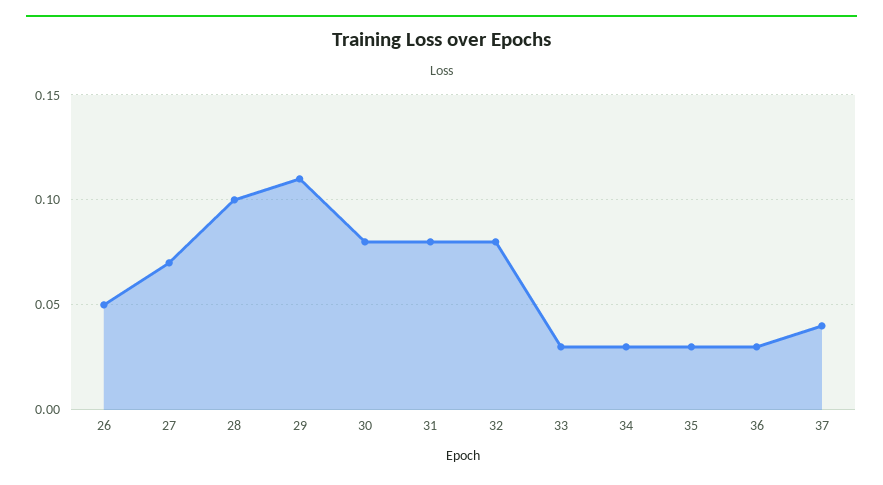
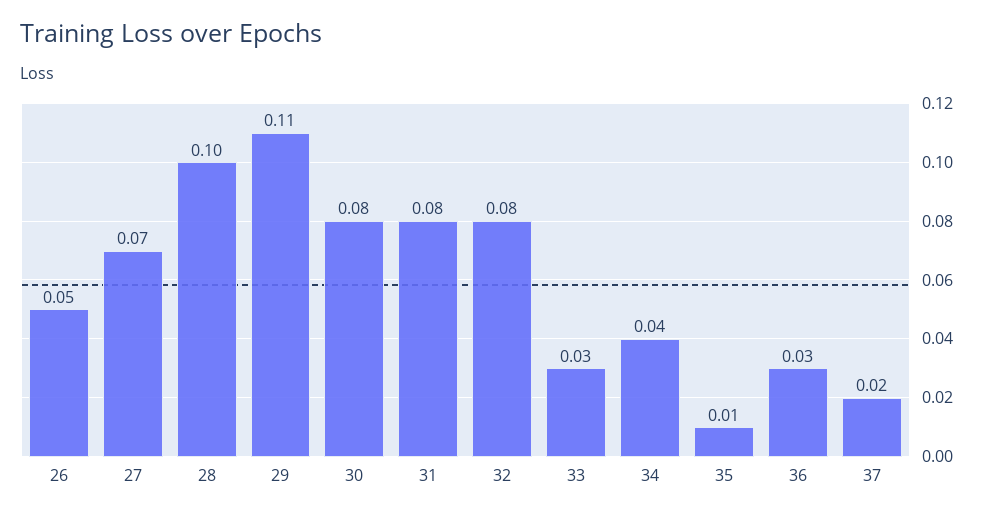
  {
    "26": 0.05,
    "27": 0.07,
    "28": 0.1,
    "29": 0.11,
    "30": 0.08,
    "31": 0.08,
    "32": 0.08,
    "33": 0.03,
-   "34": 0.03,
+   "34": 0.04,
-   "35": 0.03,
+   "35": 0.01,
    "36": 0.03,
-   "37": 0.04
+   "37": 0.02
  }

